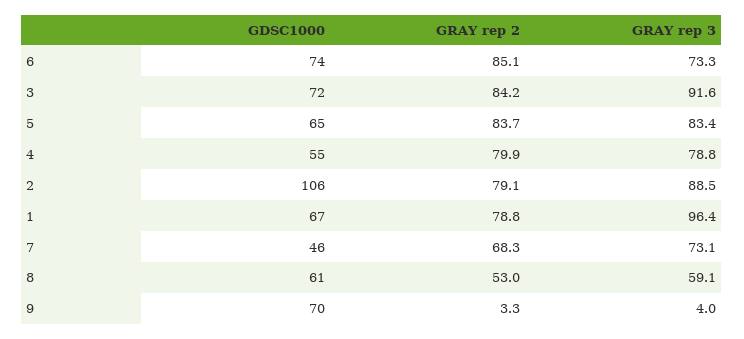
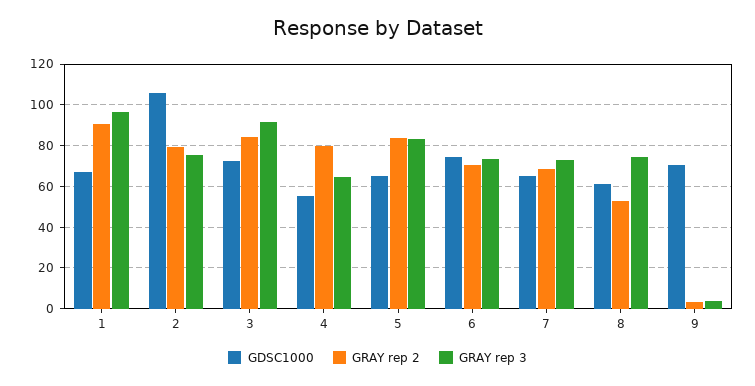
  {
    "GDSC1000": {
      "6": 74,
      "3": 72,
      "5": 65,
      "4": 55,
      "2": 106,
      "1": 67,
-     "7": 46,
+     "7": 65,
      "8": 61,
      "9": 70
    },
    "GRAY rep 2": {
-     "6": 85.1,
+     "6": 70,
      "3": 84.2,
      "5": 83.7,
      "4": 79.9,
      "2": 79.1,
-     "1": 78.8,
+     "1": 90,
      "7": 68.3,
      "8": 53,
      "9": 3.3
    },
    "GRAY rep 3": {
      "6": 73.3,
      "3": 91.6,
      "5": 83.4,
-     "4": 78.8,
+     "4": 65,
-     "2": 88.5,
+     "2": 75,
      "1": 96.4,
      "7": 73.1,
-     "8": 59.1,
+     "8": 75,
      "9": 4
    }
  }

